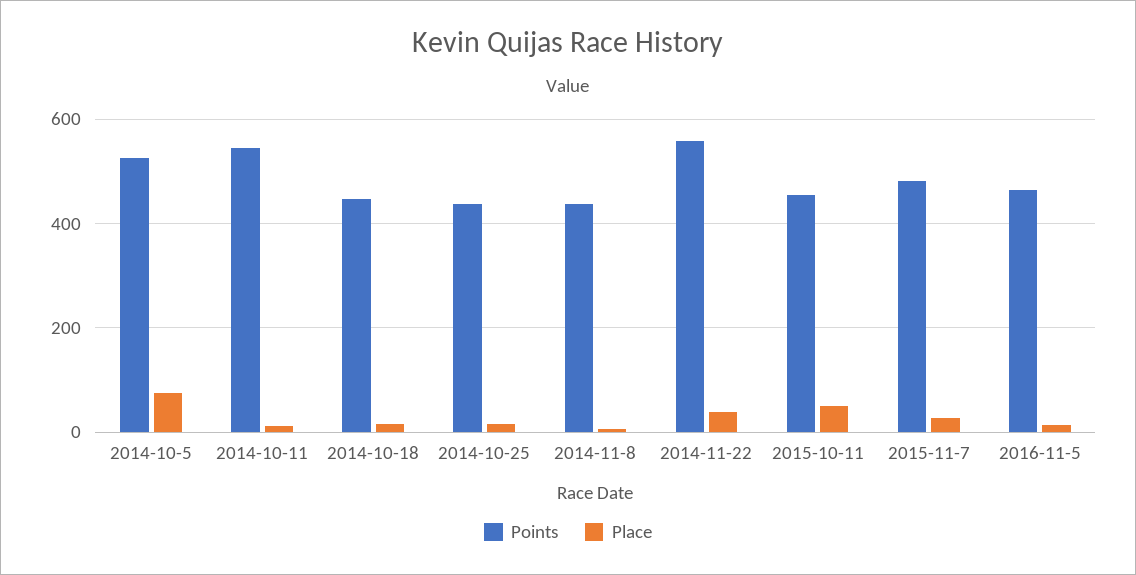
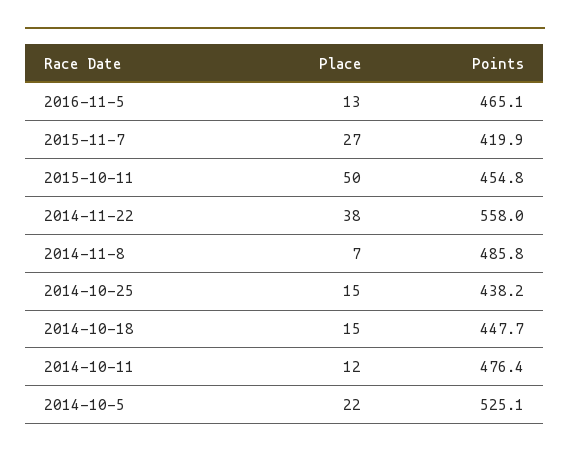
  {
    "Points": {
      "2014-10-5": 525.1,
-     "2014-10-11": 540,
+     "2014-10-11": 476.4,
      "2014-10-18": 447.7,
      "2014-10-25": 438.2,
-     "2014-11-8": 440,
+     "2014-11-8": 485.8,
      "2014-11-22": 558,
      "2015-10-11": 454.8,
-     "2015-11-7": 480,
+     "2015-11-7": 419.9,
      "2016-11-5": 465.1
    },
    "Place": {
-     "2014-10-5": 80,
+     "2014-10-5": 22,
      "2014-10-11": 12,
      "2014-10-18": 15,
      "2014-10-25": 15,
      "2014-11-8": 7,
      "2014-11-22": 38,
      "2015-10-11": 50,
      "2015-11-7": 27,
      "2016-11-5": 13
    }
  }

